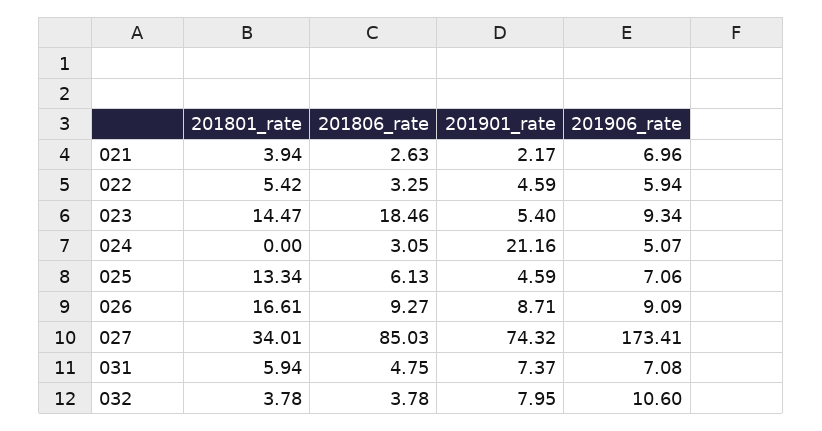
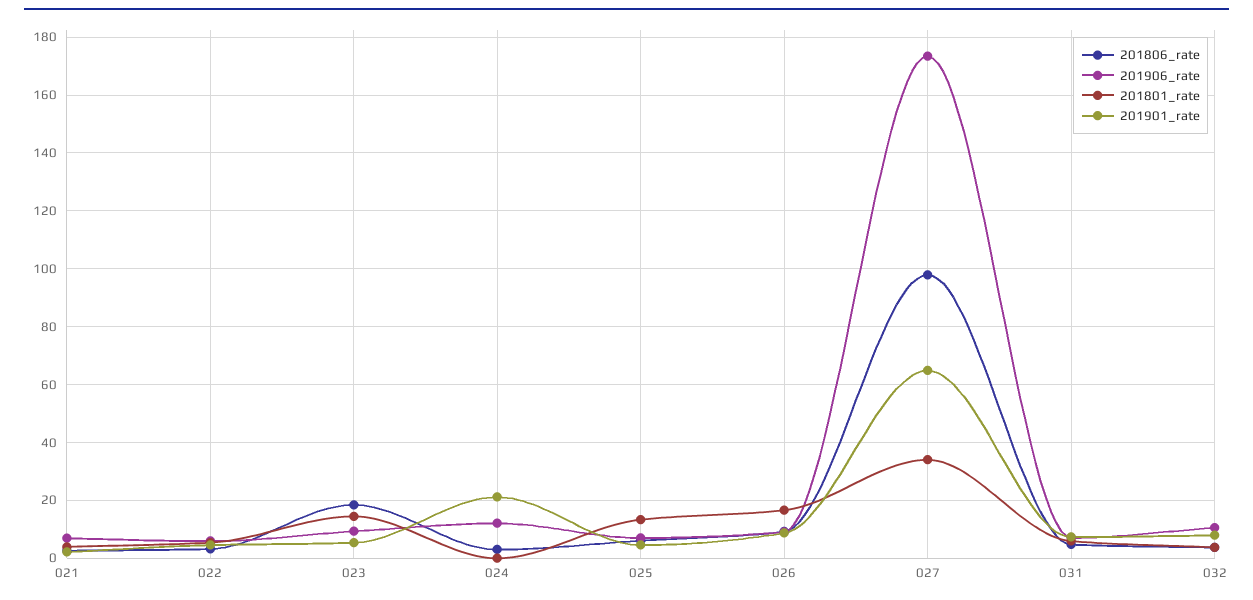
  {
    "201801_rate": {
      "021": 3.94,
      "022": 5.42,
      "023": 14.47,
      "024": 0,
      "025": 13.34,
      "026": 16.61,
      "027": 34.01,
      "031": 5.94,
      "032": 3.78
    },
    "201806_rate": {
      "021": 2.63,
      "022": 3.25,
      "023": 18.46,
      "024": 3.05,
      "025": 6.13,
      "026": 9.27,
-     "027": 85.03,
+     "027": 97.5,
      "031": 4.75,
      "032": 3.78
    },
    "201901_rate": {
      "021": 2.17,
      "022": 4.59,
      "023": 5.4,
      "024": 21.16,
      "025": 4.59,
      "026": 8.71,
-     "027": 74.32,
+     "027": 65,
      "031": 7.37,
      "032": 7.95
    },
    "201906_rate": {
      "021": 6.96,
      "022": 5.94,
      "023": 9.34,
-     "024": 5.07,
+     "024": 12.5,
      "025": 7.06,
      "026": 9.09,
      "027": 173.41,
      "031": 7.08,
      "032": 10.6
    }
  }

